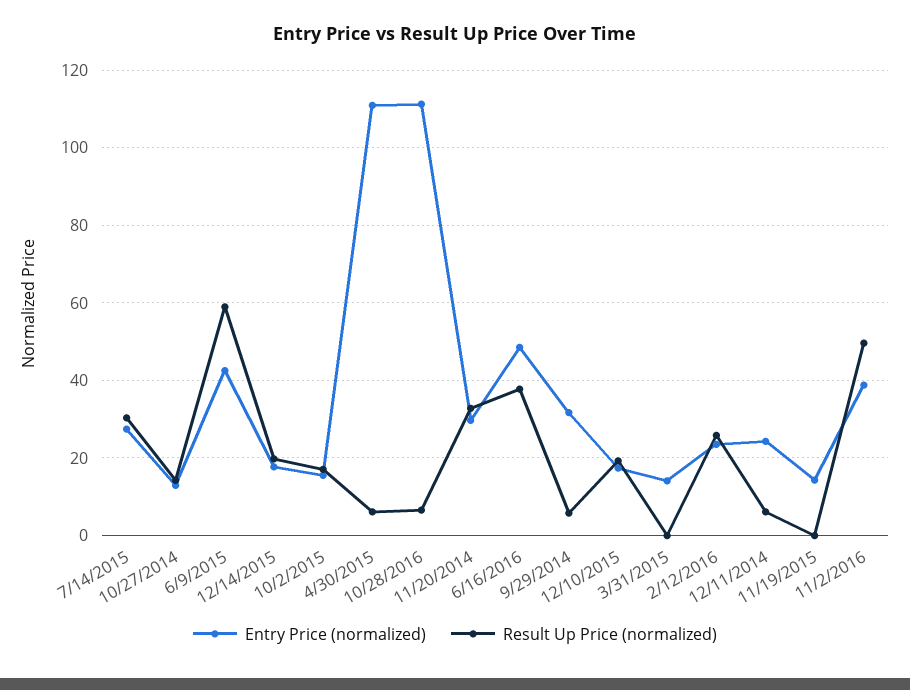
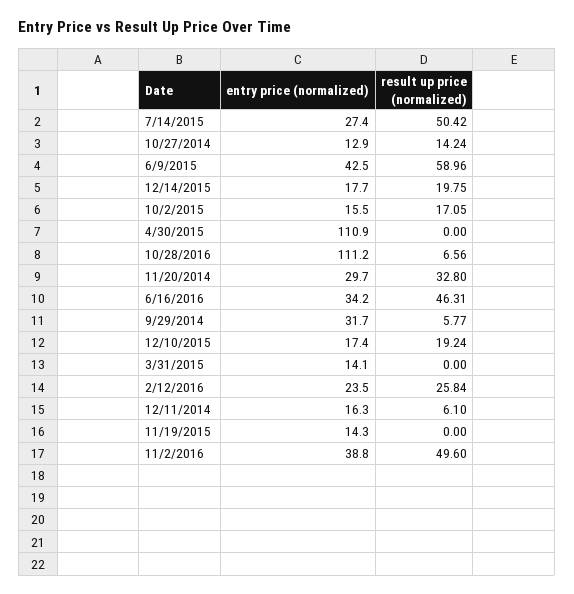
  {
    "Entry Price (normalized)": {
      "7/14/2015": 27.4,
      "10/27/2014": 12.9,
      "6/9/2015": 42.5,
      "12/14/2015": 17.7,
      "10/2/2015": 15.5,
      "4/30/2015": 110.9,
      "10/28/2016": 111.2,
      "11/20/2014": 29.7,
-     "6/16/2016": 48,
+     "6/16/2016": 34.2,
      "9/29/2014": 31.7,
      "12/10/2015": 17.4,
      "3/31/2015": 14.1,
      "2/12/2016": 23.5,
-     "12/11/2014": 24,
+     "12/11/2014": 16.3,
      "11/19/2015": 14.3,
      "11/2/2016": 38.8
    },
    "Result Up Price (normalized)": {
-     "7/14/2015": 30,
+     "7/14/2015": 50.42,
      "10/27/2014": 14.24,
      "6/9/2015": 58.96,
      "12/14/2015": 19.75,
      "10/2/2015": 17.05,
-     "4/30/2015": 6,
+     "4/30/2015": 0,
      "10/28/2016": 6.56,
      "11/20/2014": 32.8,
-     "6/16/2016": 38,
+     "6/16/2016": 46.31,
      "9/29/2014": 5.77,
      "12/10/2015": 19.24,
      "3/31/2015": 0,
      "2/12/2016": 25.84,
      "12/11/2014": 6.1,
      "11/19/2015": 0,
      "11/2/2016": 49.6
    }
  }

